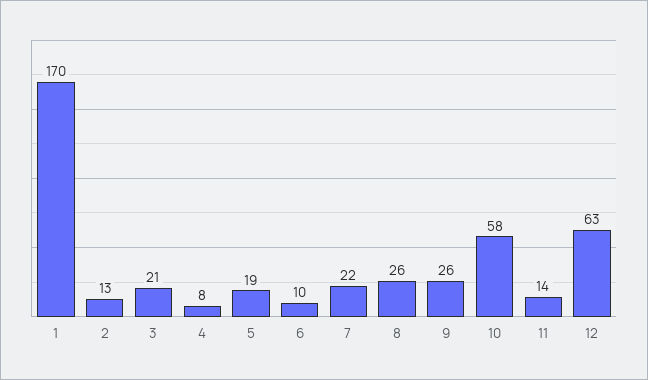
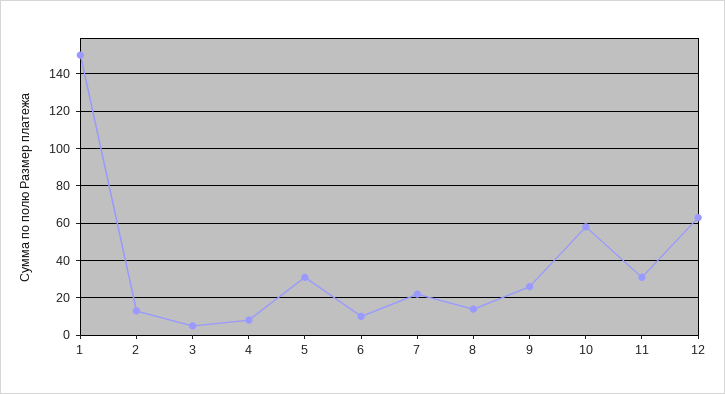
  {
-   "1": 170,
+   "1": 150,
    "2": 13,
-   "3": 21,
+   "3": 5,
    "4": 8,
-   "5": 19,
+   "5": 30,
    "6": 10,
    "7": 22,
-   "8": 26,
+   "8": 15,
    "9": 26,
    "10": 58,
-   "11": 14,
+   "11": 30,
    "12": 63
  }

